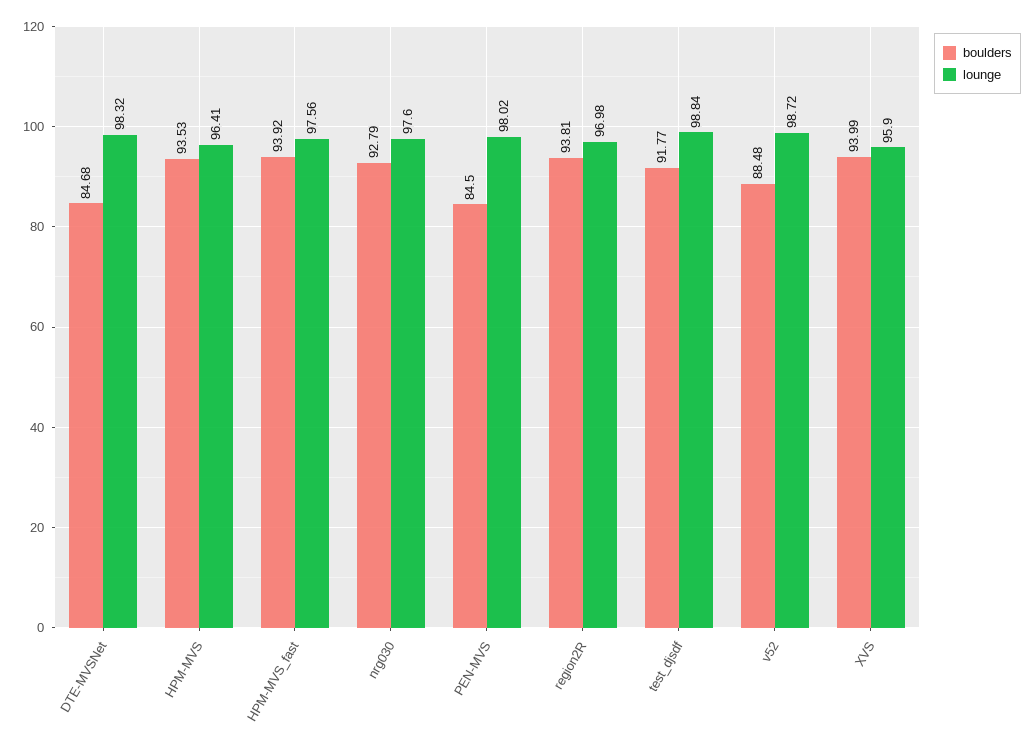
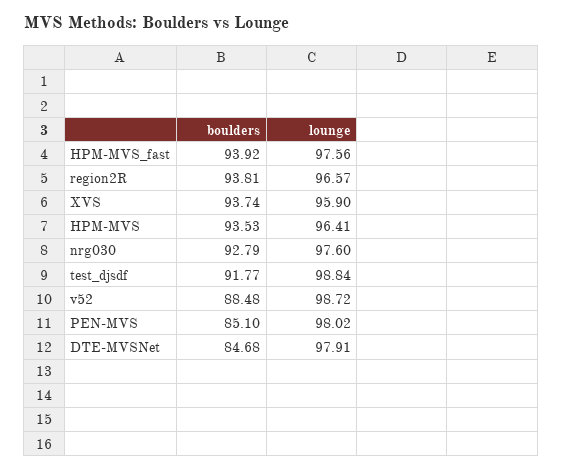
  {
    "boulders": {
      "DTE-MVSNet": 84.68,
      "HPM-MVS": 93.53,
      "HPM-MVS_fast": 93.92,
      "nrg030": 92.79,
-     "PEN-MVS": 84.5,
+     "PEN-MVS": 85.1,
      "region2R": 93.81,
      "test_djsdf": 91.77,
      "v52": 88.48,
-     "XVS": 93.99
+     "XVS": 93.74
    },
    "lounge": {
-     "DTE-MVSNet": 98.32,
+     "DTE-MVSNet": 97.91,
      "HPM-MVS": 96.41,
      "HPM-MVS_fast": 97.56,
      "nrg030": 97.6,
      "PEN-MVS": 98.02,
-     "region2R": 96.98,
+     "region2R": 96.57,
      "test_djsdf": 98.84,
      "v52": 98.72,
      "XVS": 95.9
    }
  }

